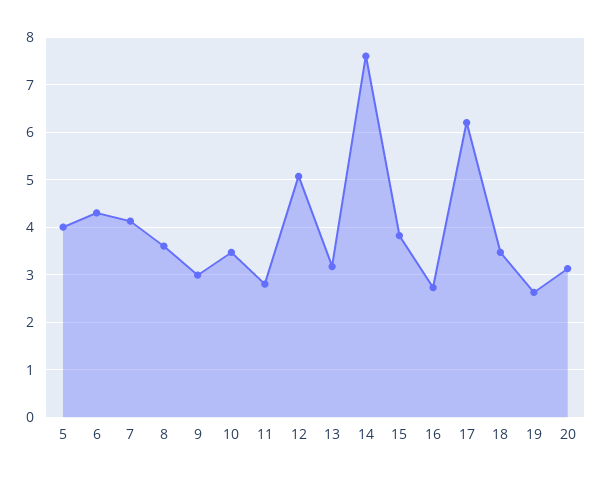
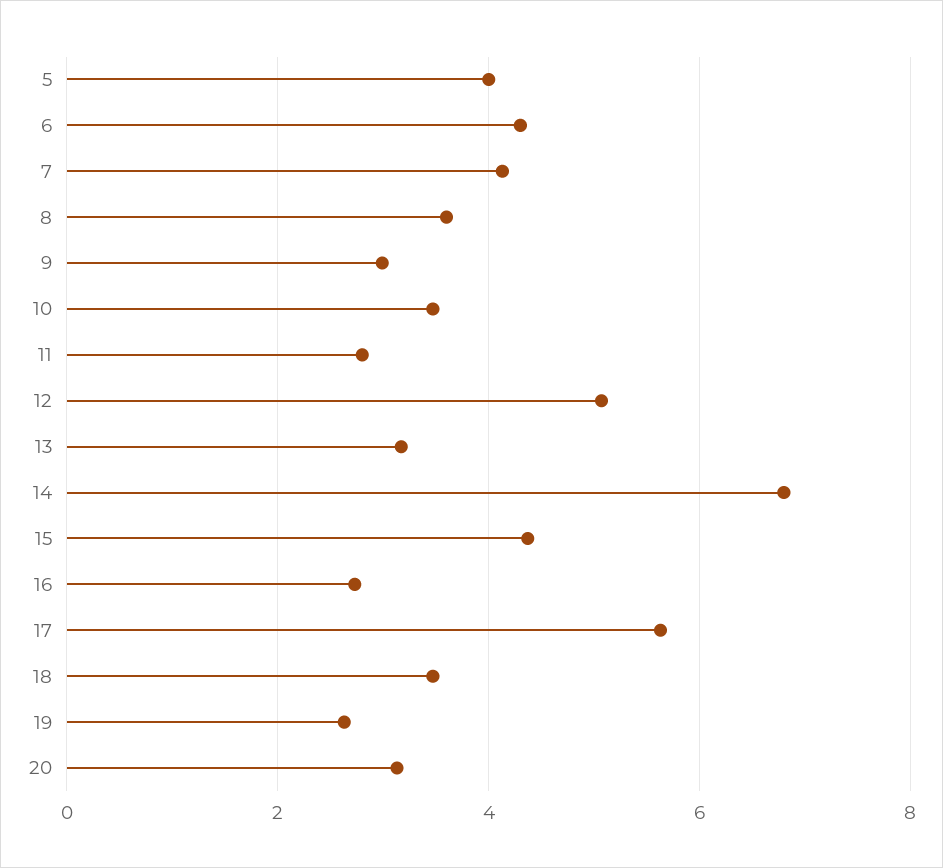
  {
    "5": 4,
    "6": 4.4,
    "7": 4.2,
    "8": 3.6,
    "9": 3,
    "10": 3.4,
    "11": 2.8,
    "12": 5,
    "13": 3.2,
-   "14": 7.6,
+   "14": 6.8,
-   "15": 3.8,
+   "15": 4.4,
    "16": 2.8,
-   "17": 6.2,
+   "17": 5.6,
    "18": 3.4,
    "19": 2.6,
    "20": 3.2
  }

